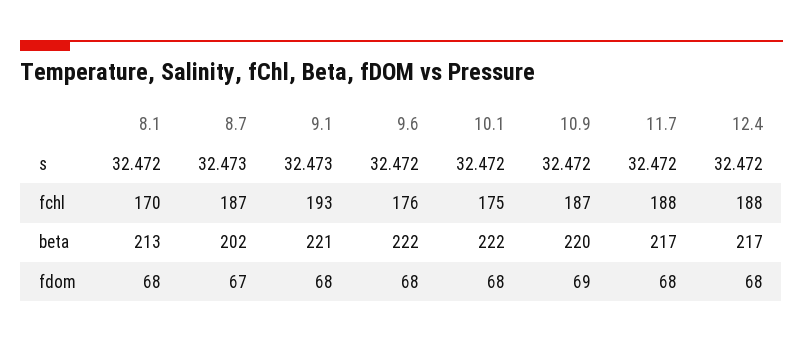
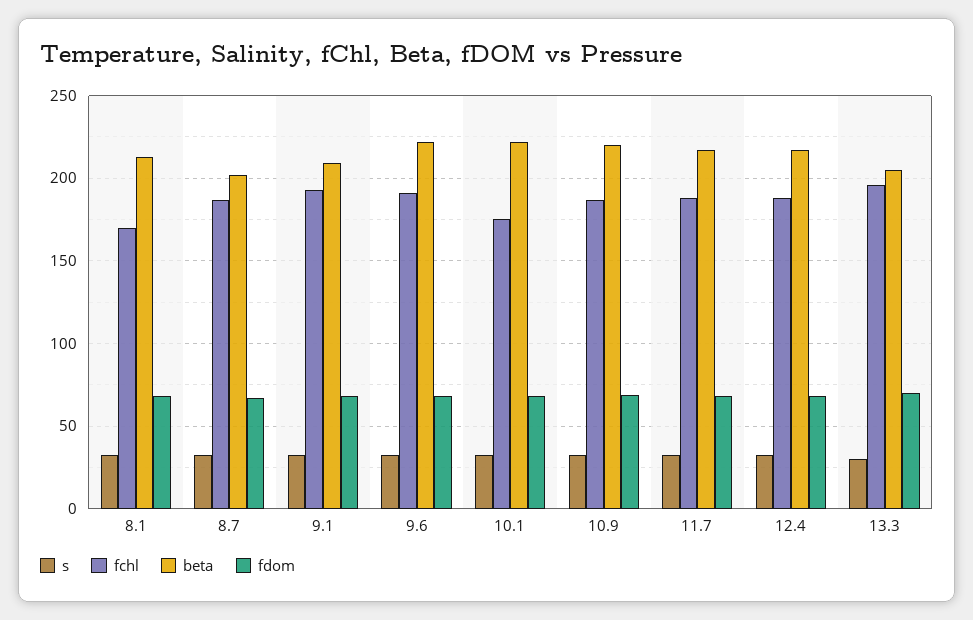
  {
    "s": {
      "8.1": 32.472,
      "8.7": 32.473,
      "9.1": 32.473,
      "9.6": 32.472,
      "10.1": 32.472,
      "10.9": 32.472,
      "11.7": 32.472,
-     "12.4": 32.472
+     "12.4": 32.472,
+     "13.3": 30
    },
    "fchl": {
      "8.1": 170,
      "8.7": 187,
      "9.1": 193,
-     "9.6": 176,
+     "9.6": 190,
      "10.1": 175,
      "10.9": 187,
      "11.7": 188,
-     "12.4": 188
+     "12.4": 188,
+     "13.3": 195
    },
    "beta": {
      "8.1": 213,
      "8.7": 202,
-     "9.1": 221,
+     "9.1": 210,
      "9.6": 222,
      "10.1": 222,
      "10.9": 220,
      "11.7": 217,
-     "12.4": 217
+     "12.4": 217,
+     "13.3": 205
    },
    "fdom": {
      "8.1": 68,
      "8.7": 67,
      "9.1": 68,
      "9.6": 68,
      "10.1": 68,
      "10.9": 69,
      "11.7": 68,
-     "12.4": 68
+     "12.4": 68,
+     "13.3": 70
    }
  }

